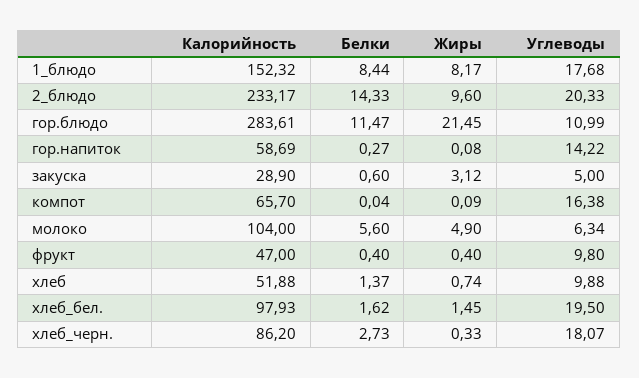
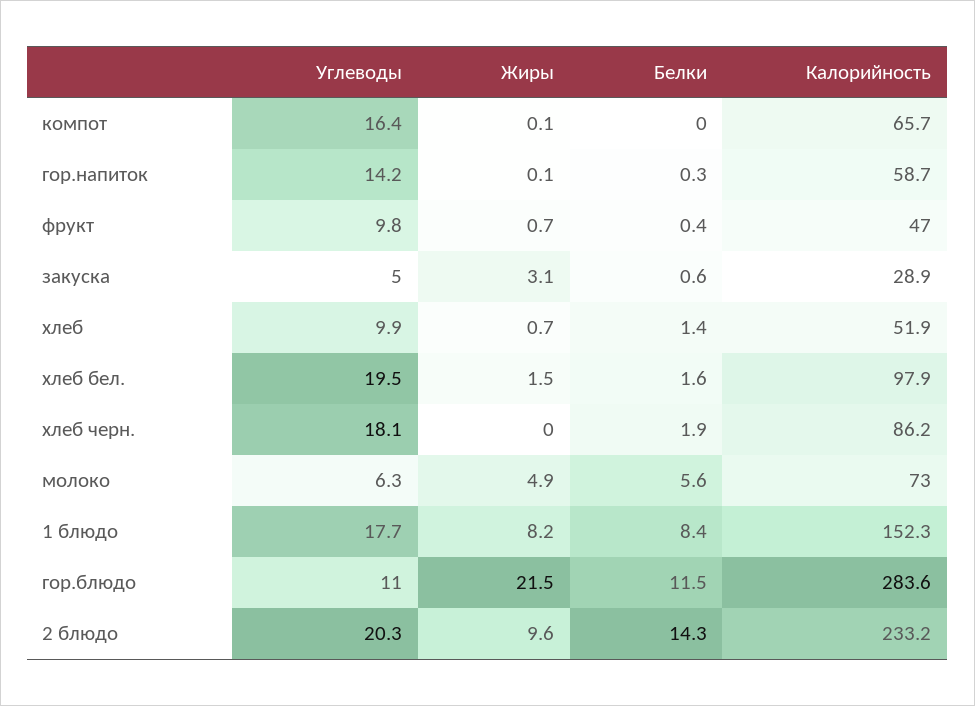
  {
    "Калорийность": {
      "1_блюдо": 152.32,
      "2_блюдо": 233.17,
      "гор.блюдо": 283.61,
      "гор.напиток": 58.69,
      "закуска": 28.9,
      "компот": 65.7,
-     "молоко": 104,
+     "молоко": 73,
      "фрукт": 47,
      "хлеб": 51.88,
      "хлеб_бел.": 97.93,
      "хлеб_черн.": 86.2
    },
    "Белки": {
      "1_блюдо": 8.44,
      "2_блюдо": 14.33,
      "гор.блюдо": 11.47,
      "гор.напиток": 0.27,
      "закуска": 0.6,
      "компот": 0.04,
      "молоко": 5.6,
      "фрукт": 0.4,
      "хлеб": 1.37,
      "хлеб_бел.": 1.62,
-     "хлеб_черн.": 2.73
+     "хлеб_черн.": 1.9
    },
    "Жиры": {
      "1_блюдо": 8.17,
      "2_блюдо": 9.6,
      "гор.блюдо": 21.45,
      "гор.напиток": 0.08,
      "закуска": 3.12,
      "компот": 0.09,
      "молоко": 4.9,
-     "фрукт": 0.4,
+     "фрукт": 0.7,
      "хлеб": 0.74,
      "хлеб_бел.": 1.45,
-     "хлеб_черн.": 0.33
+     "хлеб_черн.": 0
    },
    "Углеводы": {
      "1_блюдо": 17.68,
      "2_блюдо": 20.33,
      "гор.блюдо": 10.99,
      "гор.напиток": 14.22,
      "закуска": 5,
      "компот": 16.38,
      "молоко": 6.34,
      "фрукт": 9.8,
      "хлеб": 9.88,
      "хлеб_бел.": 19.5,
      "хлеб_черн.": 18.07
    }
  }

